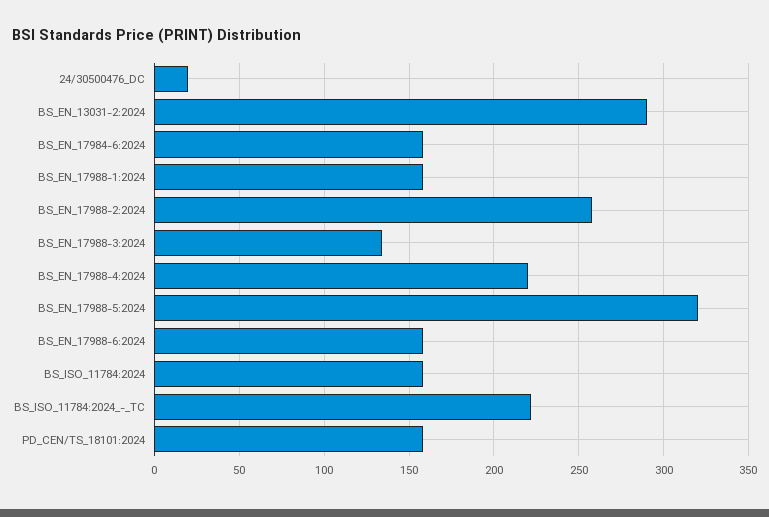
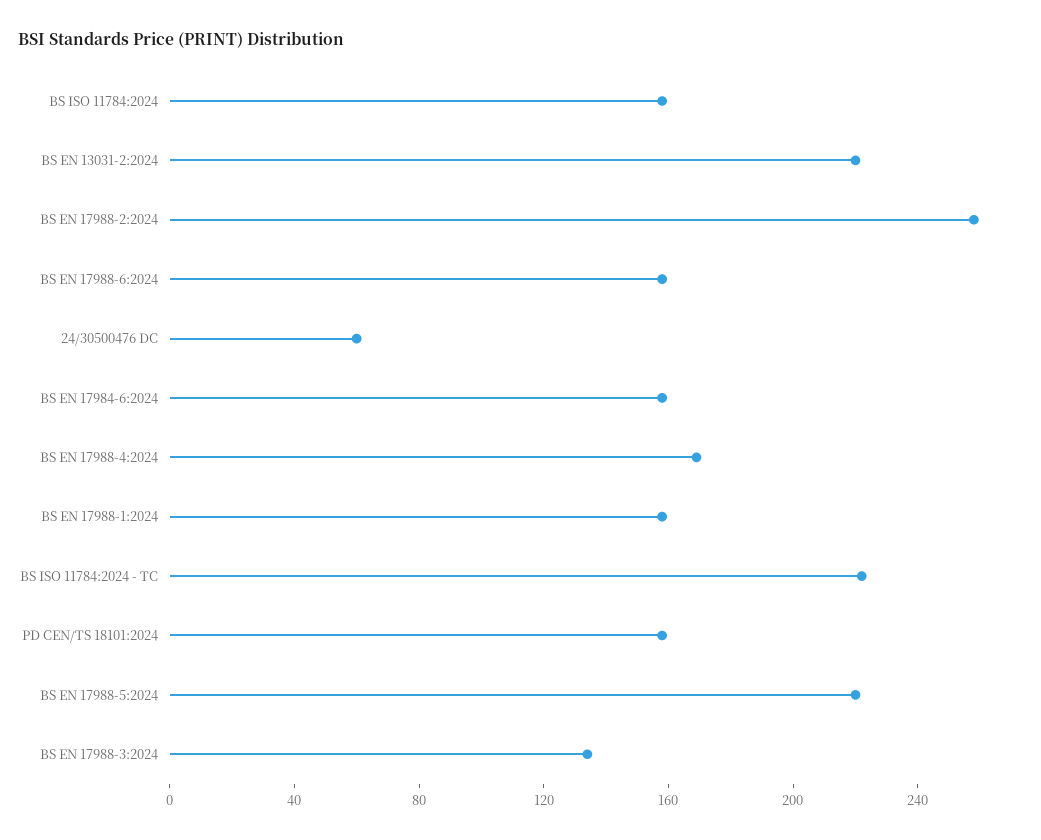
  {
-   "24/30500476_DC": 20,
+   "24/30500476_DC": 60,
-   "BS_EN_13031-2:2024": 290,
+   "BS_EN_13031-2:2024": 220,
    "BS_EN_17984-6:2024": 160,
    "BS_EN_17988-1:2024": 160,
    "BS_EN_17988-2:2024": 260,
    "BS_EN_17988-3:2024": 135,
-   "BS_EN_17988-4:2024": 220,
+   "BS_EN_17988-4:2024": 170,
-   "BS_EN_17988-5:2024": 320,
+   "BS_EN_17988-5:2024": 220,
    "BS_EN_17988-6:2024": 160,
    "BS_ISO_11784:2024": 160,
    "BS_ISO_11784:2024_-_TC": 220,
    "PD_CEN/TS_18101:2024": 160
  }

